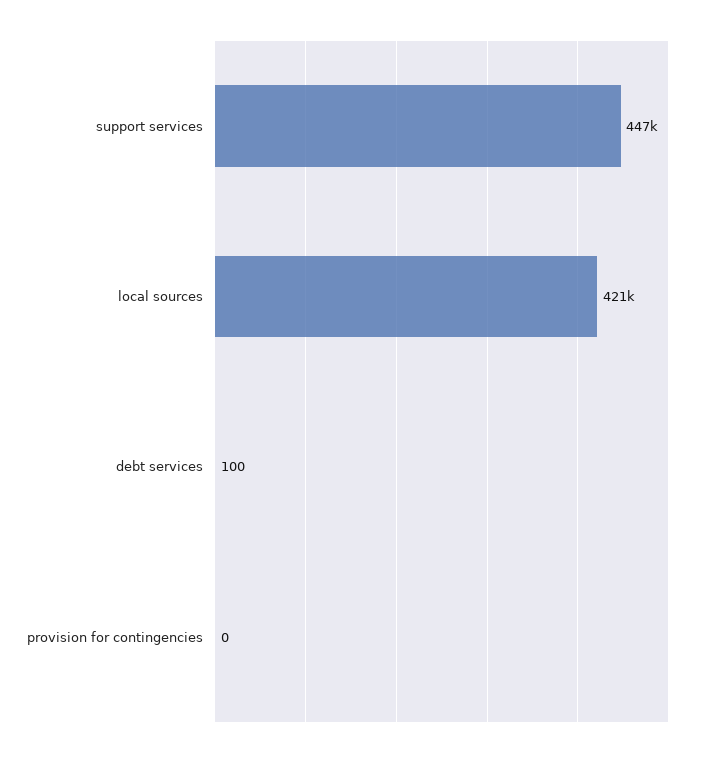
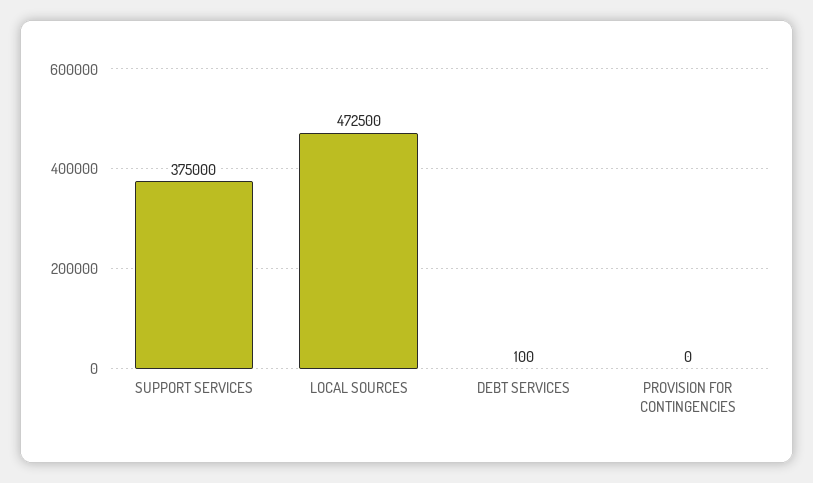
  {
-   "support services": 447000,
+   "support services": 375000,
-   "local sources": 421000,
+   "local sources": 472500,
    "debt services": 100,
    "provision for contingencies": 0
  }

